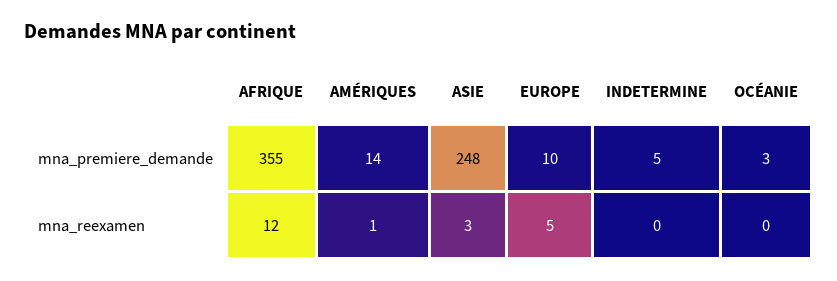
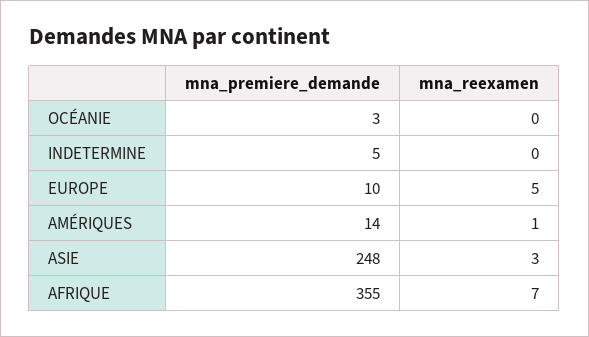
  {
    "AFRIQUE": {
      "mna_premiere_demande": 355,
-     "mna_reexamen": 12
+     "mna_reexamen": 7
    },
    "AMÉRIQUES": {
      "mna_premiere_demande": 14,
      "mna_reexamen": 1
    },
    "ASIE": {
      "mna_premiere_demande": 248,
      "mna_reexamen": 3
    },
    "EUROPE": {
      "mna_premiere_demande": 10,
      "mna_reexamen": 5
    },
    "INDETERMINE": {
      "mna_premiere_demande": 5,
      "mna_reexamen": 0
    },
    "OCÉANIE": {
      "mna_premiere_demande": 3,
      "mna_reexamen": 0
    }
  }

